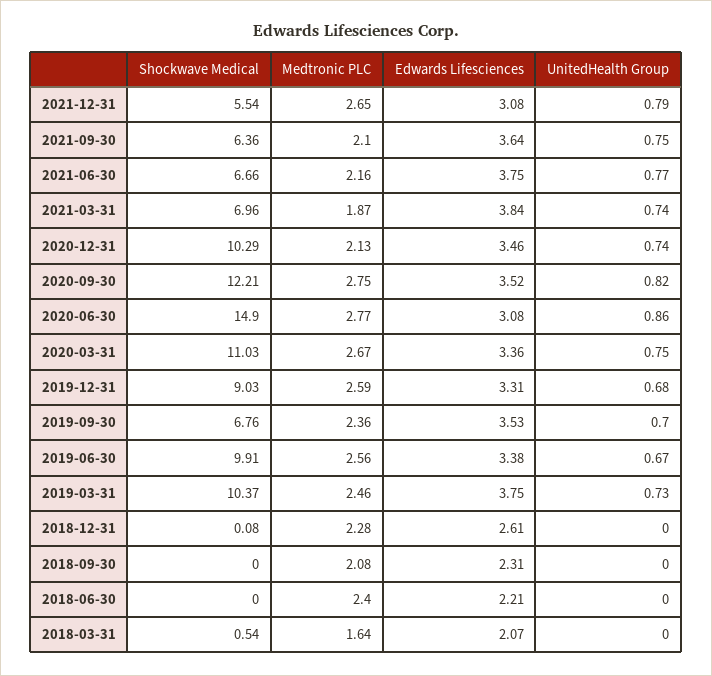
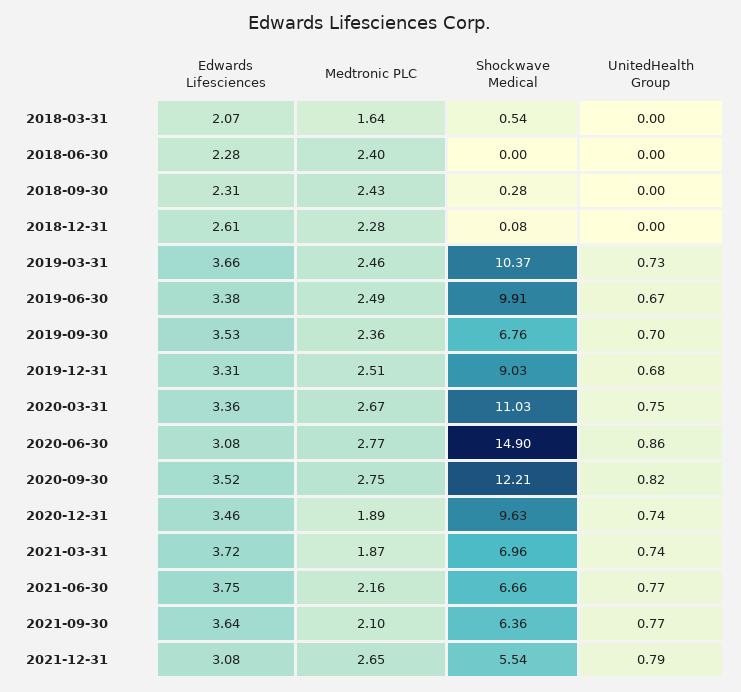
  {
    "Shockwave Medical": {
      "2021-12-31": 5.54,
      "2021-09-30": 6.36,
      "2021-06-30": 6.66,
      "2021-03-31": 6.96,
-     "2020-12-31": 10.29,
+     "2020-12-31": 9.63,
      "2020-09-30": 12.21,
      "2020-06-30": 14.9,
      "2020-03-31": 11.03,
      "2019-12-31": 9.03,
      "2019-09-30": 6.76,
      "2019-06-30": 9.91,
      "2019-03-31": 10.37,
      "2018-12-31": 0.08,
-     "2018-09-30": 0,
+     "2018-09-30": 0.28,
      "2018-06-30": 0,
      "2018-03-31": 0.54
    },
    "Medtronic PLC": {
      "2021-12-31": 2.65,
      "2021-09-30": 2.1,
      "2021-06-30": 2.16,
      "2021-03-31": 1.87,
-     "2020-12-31": 2.13,
+     "2020-12-31": 1.89,
      "2020-09-30": 2.75,
      "2020-06-30": 2.77,
      "2020-03-31": 2.67,
-     "2019-12-31": 2.59,
+     "2019-12-31": 2.51,
      "2019-09-30": 2.36,
-     "2019-06-30": 2.56,
+     "2019-06-30": 2.49,
      "2019-03-31": 2.46,
      "2018-12-31": 2.28,
-     "2018-09-30": 2.08,
+     "2018-09-30": 2.43,
      "2018-06-30": 2.4,
      "2018-03-31": 1.64
    },
    "Edwards Lifesciences": {
      "2021-12-31": 3.08,
      "2021-09-30": 3.64,
      "2021-06-30": 3.75,
-     "2021-03-31": 3.84,
+     "2021-03-31": 3.72,
      "2020-12-31": 3.46,
      "2020-09-30": 3.52,
      "2020-06-30": 3.08,
      "2020-03-31": 3.36,
      "2019-12-31": 3.31,
      "2019-09-30": 3.53,
      "2019-06-30": 3.38,
-     "2019-03-31": 3.75,
+     "2019-03-31": 3.66,
      "2018-12-31": 2.61,
      "2018-09-30": 2.31,
-     "2018-06-30": 2.21,
+     "2018-06-30": 2.28,
      "2018-03-31": 2.07
    },
    "UnitedHealth Group": {
      "2021-12-31": 0.79,
-     "2021-09-30": 0.75,
+     "2021-09-30": 0.77,
      "2021-06-30": 0.77,
      "2021-03-31": 0.74,
      "2020-12-31": 0.74,
      "2020-09-30": 0.82,
      "2020-06-30": 0.86,
      "2020-03-31": 0.75,
      "2019-12-31": 0.68,
      "2019-09-30": 0.7,
      "2019-06-30": 0.67,
      "2019-03-31": 0.73,
      "2018-12-31": 0,
      "2018-09-30": 0,
      "2018-06-30": 0,
      "2018-03-31": 0
    }
  }

